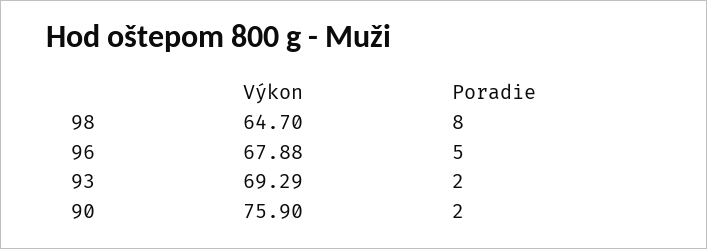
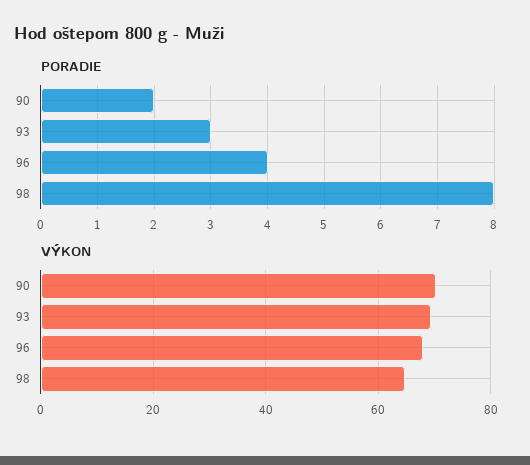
  {
    "Výkon": {
      "98": 64.7,
      "96": 67.88,
      "93": 69.29,
-     "90": 75.9
+     "90": 70
    },
    "Poradie": {
      "98": 8,
-     "96": 5,
+     "96": 4,
-     "93": 2,
+     "93": 3,
      "90": 2
    }
  }

